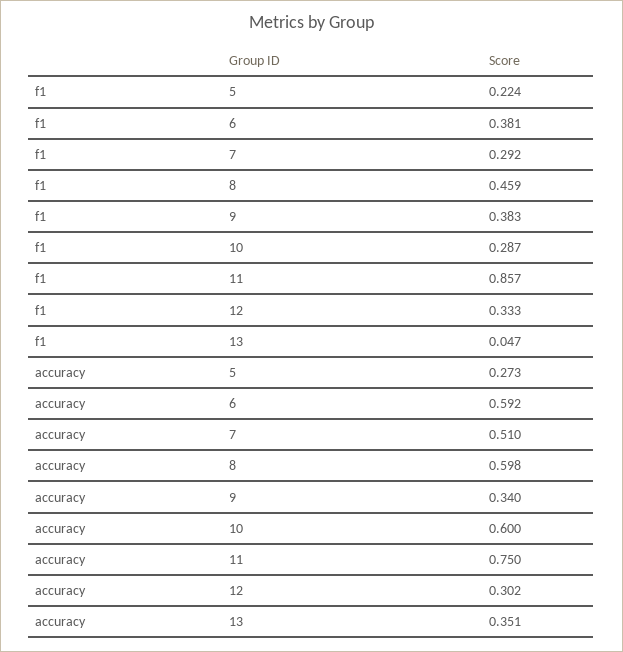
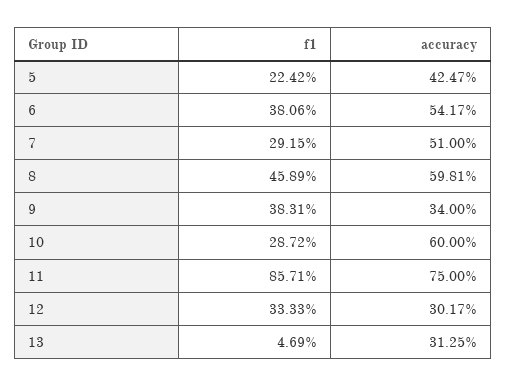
  {
    "f1": {
      "5": 0.2242,
      "6": 0.3806,
      "7": 0.2915,
      "8": 0.4589,
      "9": 0.3831,
      "10": 0.2872,
      "11": 0.8571,
      "12": 0.3333,
      "13": 0.0469
    },
    "accuracy": {
-     "5": 0.273,
+     "5": 0.4247,
-     "6": 0.592,
+     "6": 0.5417,
      "7": 0.51,
      "8": 0.5981,
      "9": 0.34,
      "10": 0.6,
      "11": 0.75,
      "12": 0.3017,
-     "13": 0.351
+     "13": 0.3125
    }
  }

